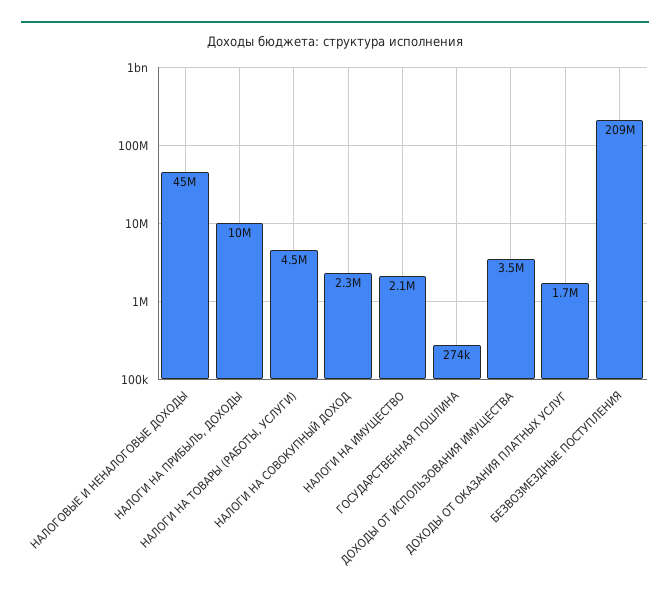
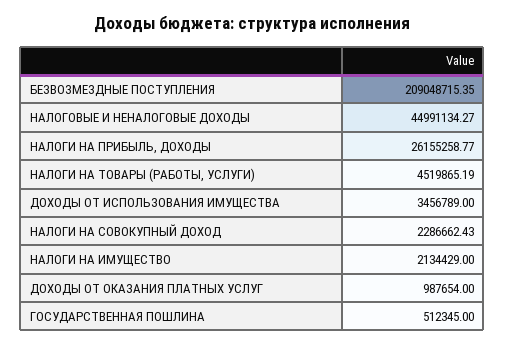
  {
    "НАЛОГОВЫЕ И НЕНАЛОГОВЫЕ ДОХОДЫ": 44991134.27,
-   "НАЛОГИ НА ПРИБЫЛЬ, ДОХОДЫ": 10000000,
+   "НАЛОГИ НА ПРИБЫЛЬ, ДОХОДЫ": 26155258.77,
    "НАЛОГИ НА ТОВАРЫ (РАБОТЫ, УСЛУГИ)": 4519865.19,
    "НАЛОГИ НА СОВОКУПНЫЙ ДОХОД": 2286662.43,
    "НАЛОГИ НА ИМУЩЕСТВО": 2134429,
-   "ГОСУДАРСТВЕННАЯ ПОШЛИНА": 274000,
+   "ГОСУДАРСТВЕННАЯ ПОШЛИНА": 512345,
    "ДОХОДЫ ОТ ИСПОЛЬЗОВАНИЯ ИМУЩЕСТВА": 3456789,
-   "ДОХОДЫ ОТ ОКАЗАНИЯ ПЛАТНЫХ УСЛУГ": 1700000,
+   "ДОХОДЫ ОТ ОКАЗАНИЯ ПЛАТНЫХ УСЛУГ": 987654,
    "БЕЗВОЗМЕЗДНЫЕ ПОСТУПЛЕНИЯ": 209048715.35
  }

